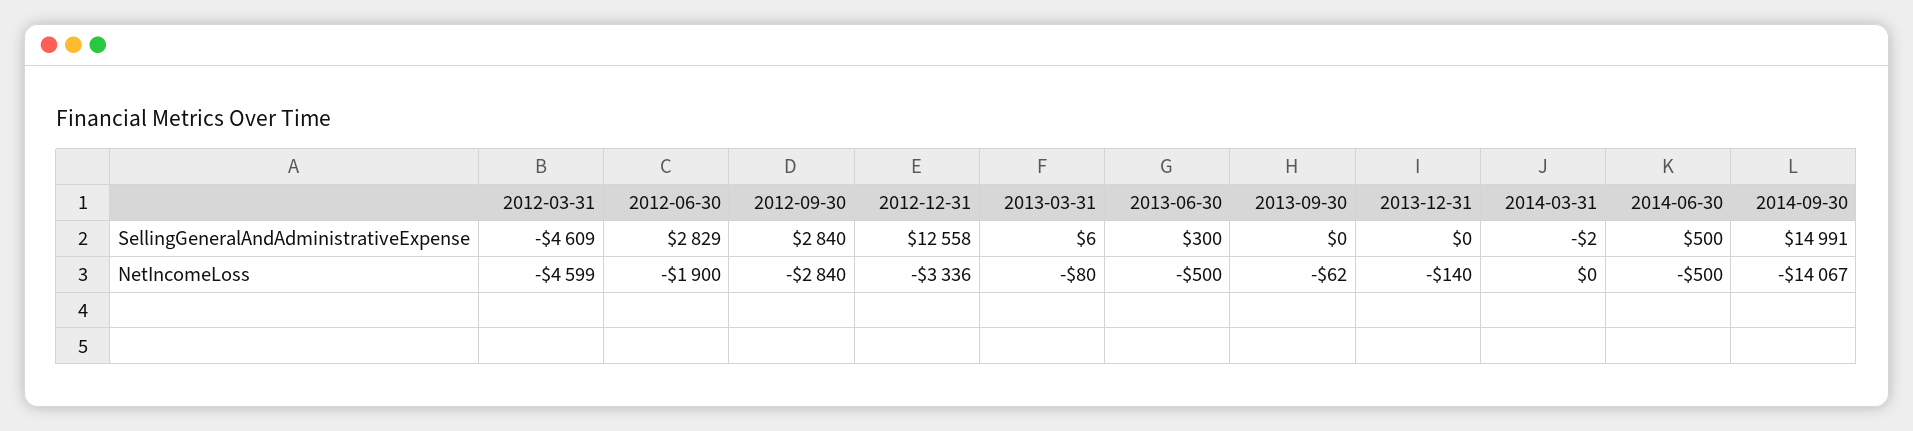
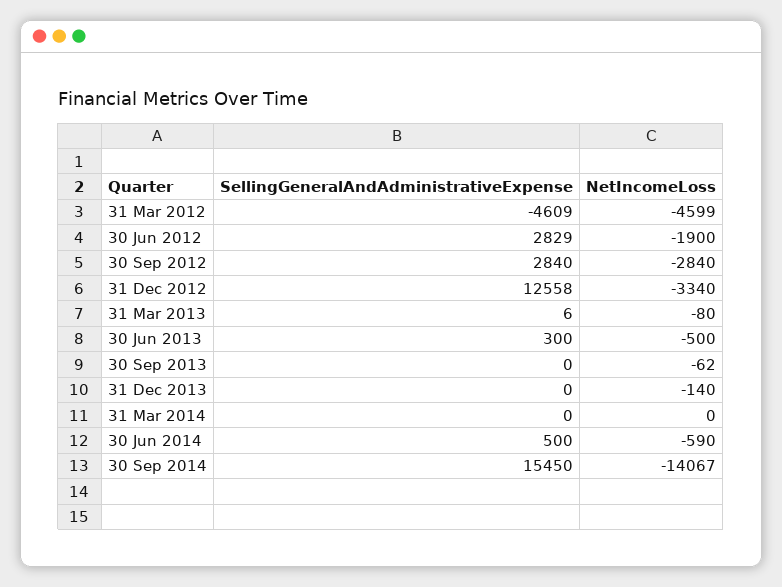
  {
    "2012-03-31": {
      "SellingGeneralAndAdministrativeExpense": -4609,
      "NetIncomeLoss": -4599
    },
    "2012-06-30": {
      "SellingGeneralAndAdministrativeExpense": 2829,
      "NetIncomeLoss": -1900
    },
    "2012-09-30": {
      "SellingGeneralAndAdministrativeExpense": 2840,
      "NetIncomeLoss": -2840
    },
    "2012-12-31": {
      "SellingGeneralAndAdministrativeExpense": 12558,
-     "NetIncomeLoss": -3336
+     "NetIncomeLoss": -3340
    },
    "2013-03-31": {
      "SellingGeneralAndAdministrativeExpense": 6,
      "NetIncomeLoss": -80
    },
    "2013-06-30": {
      "SellingGeneralAndAdministrativeExpense": 300,
      "NetIncomeLoss": -500
    },
    "2013-09-30": {
      "SellingGeneralAndAdministrativeExpense": 0,
      "NetIncomeLoss": -62
    },
    "2013-12-31": {
      "SellingGeneralAndAdministrativeExpense": 0,
      "NetIncomeLoss": -140
    },
    "2014-03-31": {
-     "SellingGeneralAndAdministrativeExpense": -2,
+     "SellingGeneralAndAdministrativeExpense": 0,
      "NetIncomeLoss": 0
    },
    "2014-06-30": {
      "SellingGeneralAndAdministrativeExpense": 500,
-     "NetIncomeLoss": -500
+     "NetIncomeLoss": -590
    },
    "2014-09-30": {
-     "SellingGeneralAndAdministrativeExpense": 14991,
+     "SellingGeneralAndAdministrativeExpense": 15450,
      "NetIncomeLoss": -14067
    }
  }

